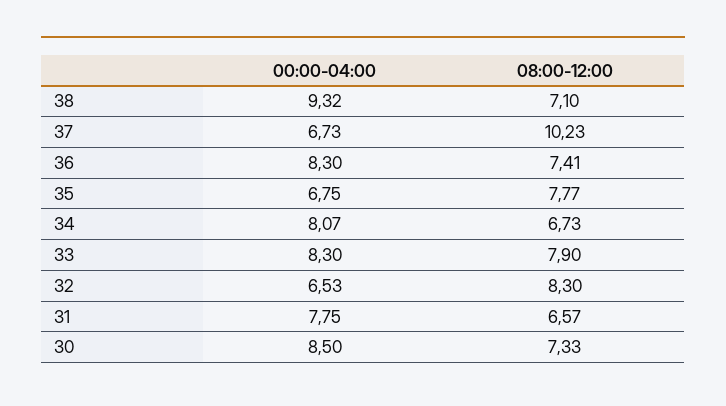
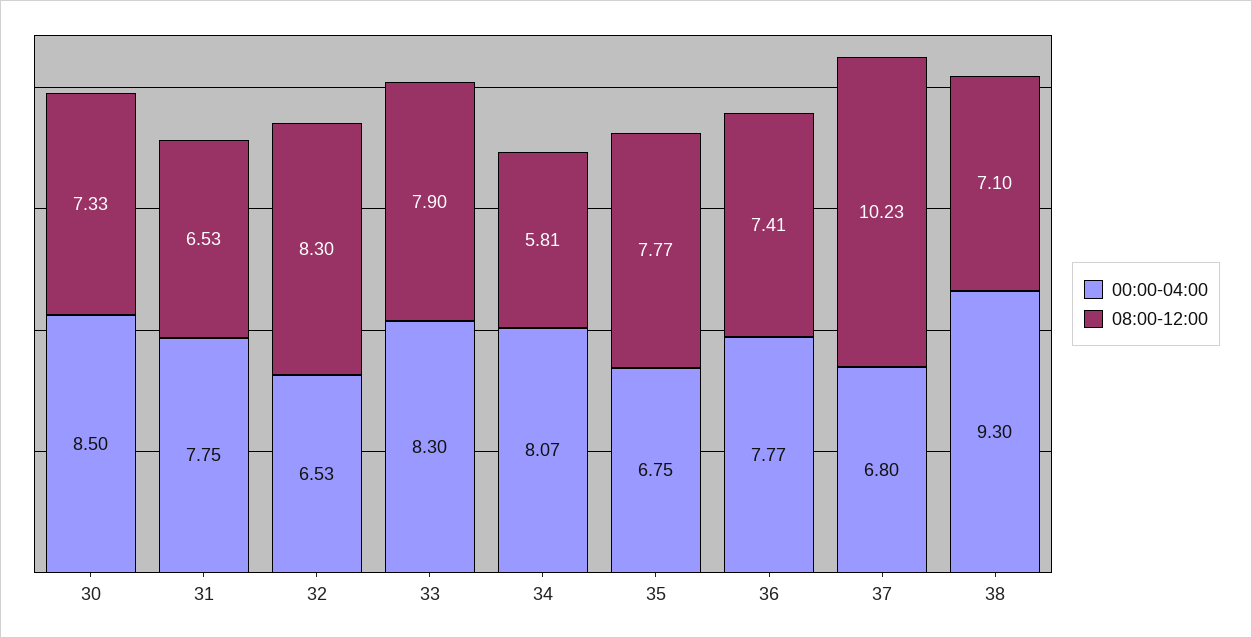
  {
    "00:00-04:00": {
-     "38": 9.32,
+     "38": 9.3,
-     "37": 6.73,
+     "37": 6.8,
-     "36": 8.3,
+     "36": 7.77,
      "35": 6.75,
      "34": 8.07,
      "33": 8.3,
      "32": 6.53,
      "31": 7.75,
      "30": 8.5
    },
    "08:00-12:00": {
      "38": 7.1,
      "37": 10.23,
      "36": 7.41,
      "35": 7.77,
-     "34": 6.73,
+     "34": 5.81,
      "33": 7.9,
      "32": 8.3,
-     "31": 6.57,
+     "31": 6.53,
      "30": 7.33
    }
  }

